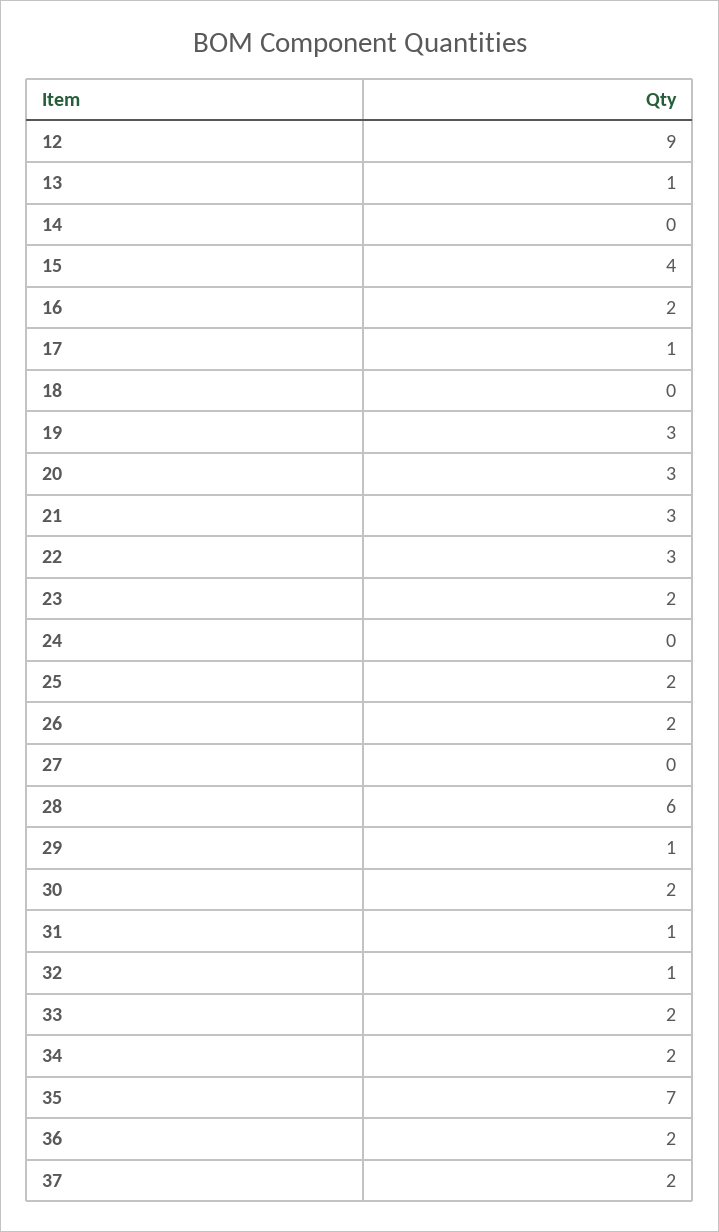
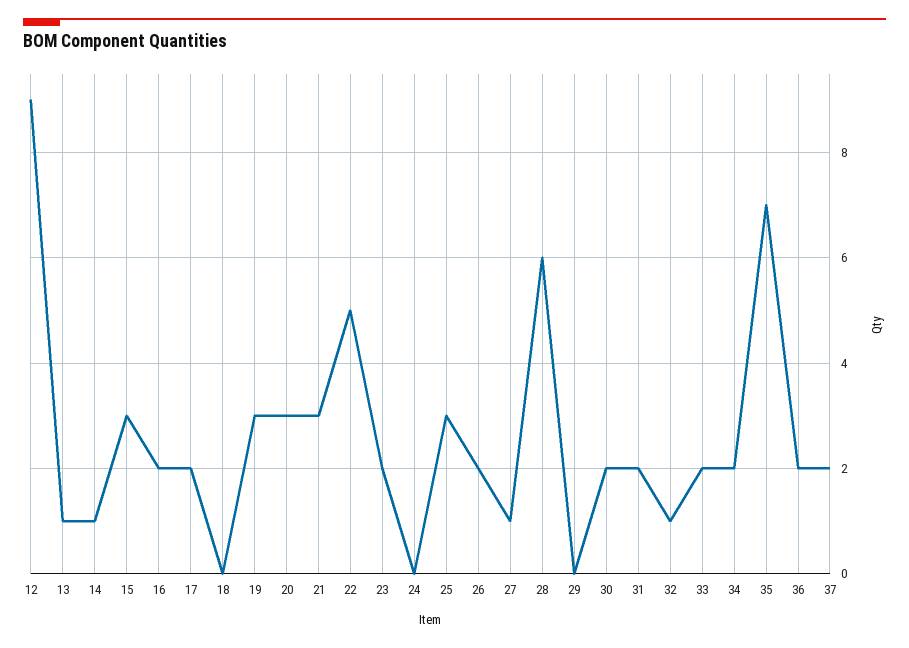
  {
    "12": 9,
    "13": 1,
-   "14": 0,
+   "14": 1,
-   "15": 4,
+   "15": 3,
    "16": 2,
-   "17": 1,
+   "17": 2,
    "18": 0,
    "19": 3,
    "20": 3,
    "21": 3,
-   "22": 3,
+   "22": 5,
    "23": 2,
    "24": 0,
-   "25": 2,
+   "25": 3,
    "26": 2,
-   "27": 0,
+   "27": 1,
    "28": 6,
-   "29": 1,
+   "29": 0,
    "30": 2,
-   "31": 1,
+   "31": 2,
    "32": 1,
    "33": 2,
    "34": 2,
    "35": 7,
    "36": 2,
    "37": 2
  }

